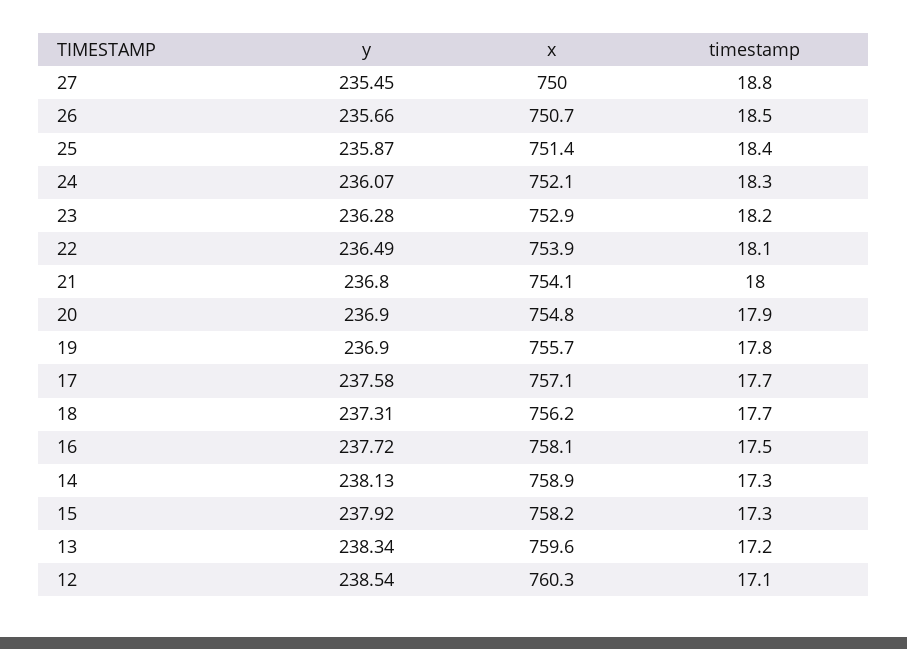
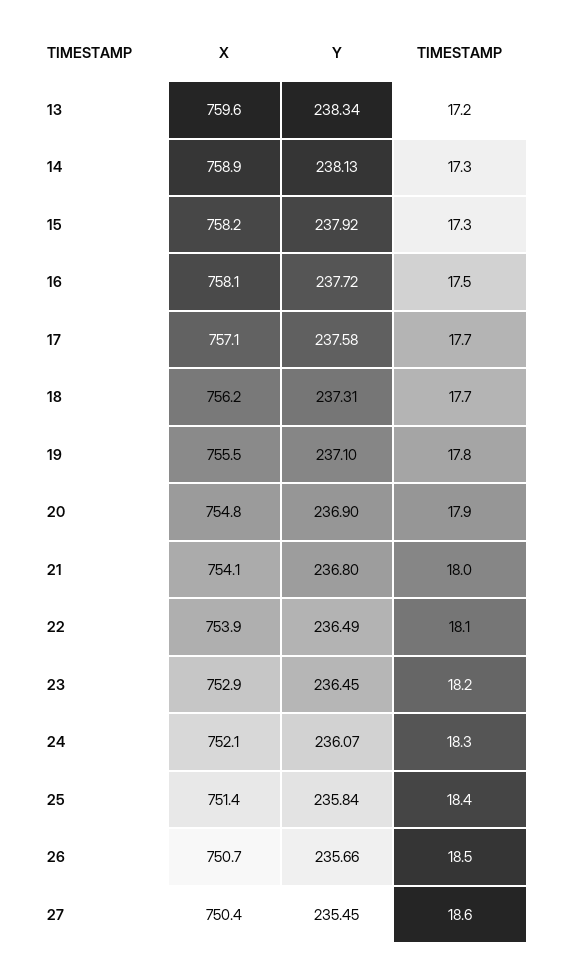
  {
    "y": {
      "27": 235.45,
      "26": 235.66,
-     "25": 235.87,
+     "25": 235.84,
      "24": 236.07,
-     "23": 236.28,
+     "23": 236.45,
      "22": 236.49,
      "21": 236.8,
      "20": 236.9,
-     "19": 236.9,
+     "19": 237.1,
      "17": 237.58,
      "18": 237.31,
      "16": 237.72,
      "14": 238.13,
      "15": 237.92,
-     "13": 238.34,
+     "13": 238.34
-     "12": 238.54
    },
    "x": {
-     "27": 750,
+     "27": 750.4,
      "26": 750.7,
      "25": 751.4,
      "24": 752.1,
      "23": 752.9,
      "22": 753.9,
      "21": 754.1,
      "20": 754.8,
-     "19": 755.7,
+     "19": 755.5,
      "17": 757.1,
      "18": 756.2,
      "16": 758.1,
      "14": 758.9,
      "15": 758.2,
-     "13": 759.6,
+     "13": 759.6
-     "12": 760.3
    },
    "timestamp": {
-     "27": 18.8,
+     "27": 18.6,
      "26": 18.5,
      "25": 18.4,
      "24": 18.3,
      "23": 18.2,
      "22": 18.1,
      "21": 18,
      "20": 17.9,
      "19": 17.8,
      "17": 17.7,
      "18": 17.7,
      "16": 17.5,
      "14": 17.3,
      "15": 17.3,
-     "13": 17.2,
+     "13": 17.2
-     "12": 17.1
    }
  }

